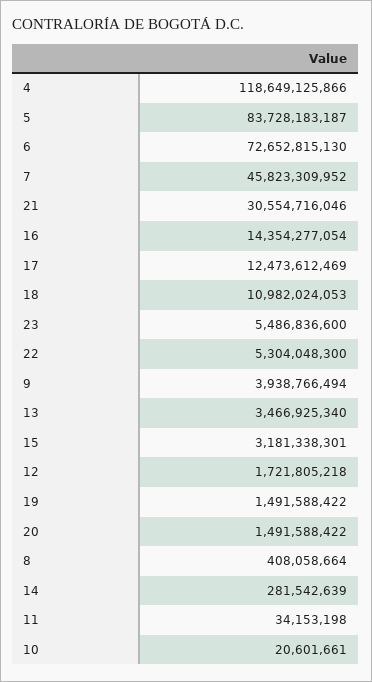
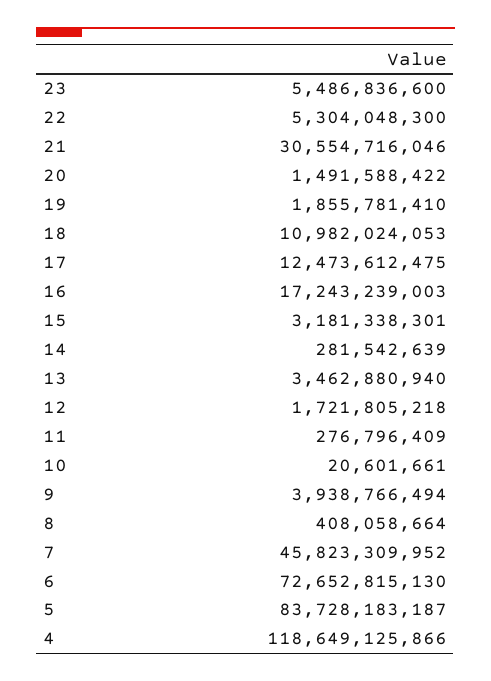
  {
    "4": 118649125866,
    "5": 83728183187,
    "6": 72652815130,
    "7": 45823309952,
    "21": 30554716046,
-   "16": 14354277054,
+   "16": 17243239003,
-   "17": 12473612469,
+   "17": 12473612475,
    "18": 10982024053,
    "23": 5486836600,
    "22": 5304048300,
    "9": 3938766494,
-   "13": 3466925340,
+   "13": 3462880940,
    "15": 3181338301,
    "12": 1721805218,
-   "19": 1491588422,
+   "19": 1855781410,
    "20": 1491588422,
    "8": 408058664,
    "14": 281542639,
-   "11": 34153198,
+   "11": 276796409,
    "10": 20601661
  }

